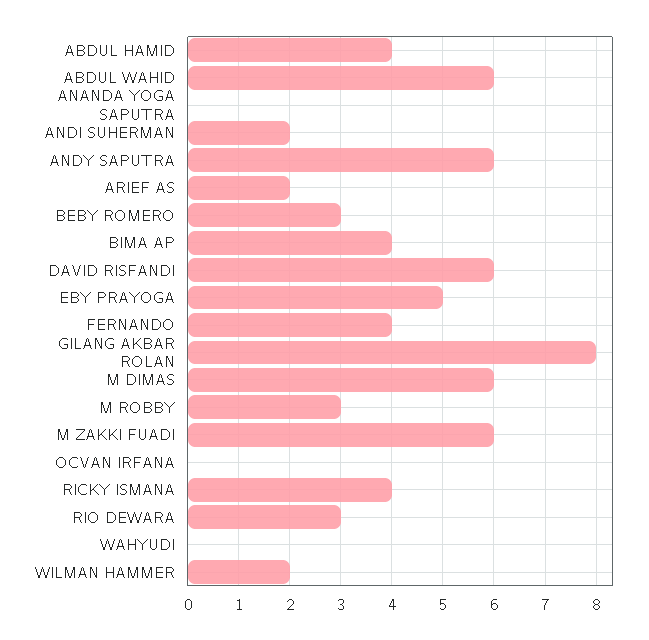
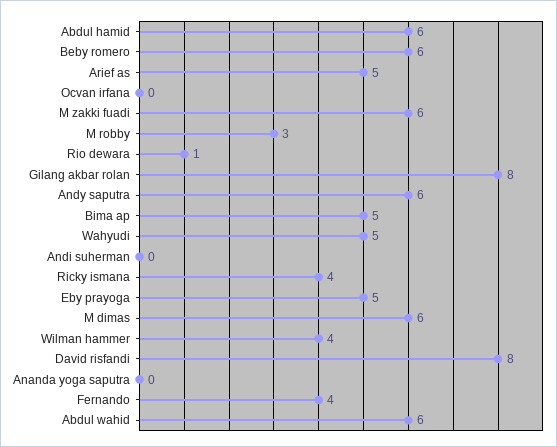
  {
-   "ABDUL HAMID": 4,
+   "ABDUL HAMID": 6,
    "ABDUL WAHID": 6,
    "ANANDA YOGA SAPUTRA": 0,
-   "ANDI SUHERMAN": 2,
+   "ANDI SUHERMAN": 0,
    "ANDY SAPUTRA": 6,
-   "ARIEF AS": 2,
+   "ARIEF AS": 5,
-   "BEBY ROMERO": 3,
+   "BEBY ROMERO": 6,
-   "BIMA AP": 4,
+   "BIMA AP": 5,
-   "DAVID RISFANDI": 6,
+   "DAVID RISFANDI": 8,
    "EBY PRAYOGA": 5,
    "FERNANDO": 4,
    "GILANG AKBAR ROLAN": 8,
    "M DIMAS": 6,
    "M ROBBY": 3,
    "M ZAKKI FUADI": 6,
    "OCVAN IRFANA": 0,
    "RICKY ISMANA": 4,
-   "RIO DEWARA": 3,
+   "RIO DEWARA": 1,
-   "WAHYUDI": 0,
+   "WAHYUDI": 5,
-   "WILMAN HAMMER": 2
+   "WILMAN HAMMER": 4
  }

